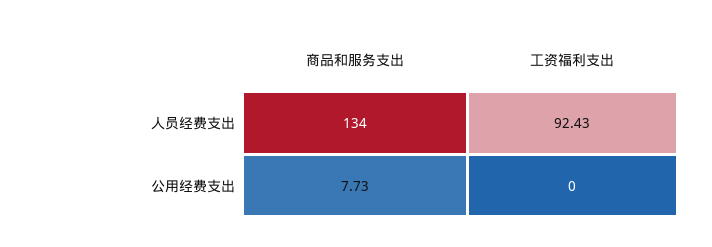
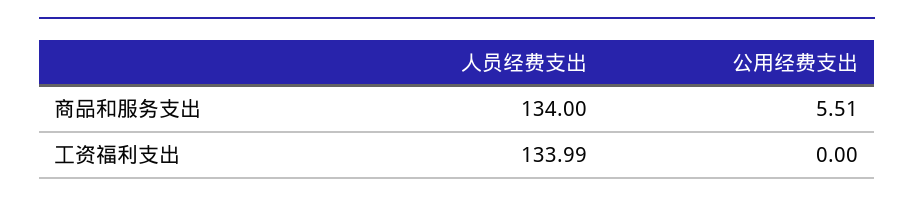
  {
    "商品和服务支出": {
      "人员经费支出": 134,
-     "公用经费支出": 7.73
+     "公用经费支出": 5.51
    },
    "工资福利支出": {
-     "人员经费支出": 92.43,
+     "人员经费支出": 133.99,
      "公用经费支出": 0
    }
  }

